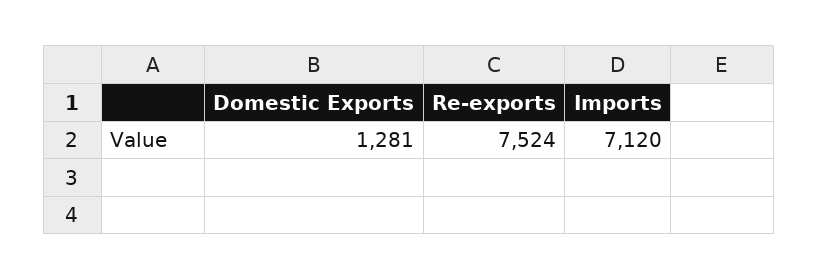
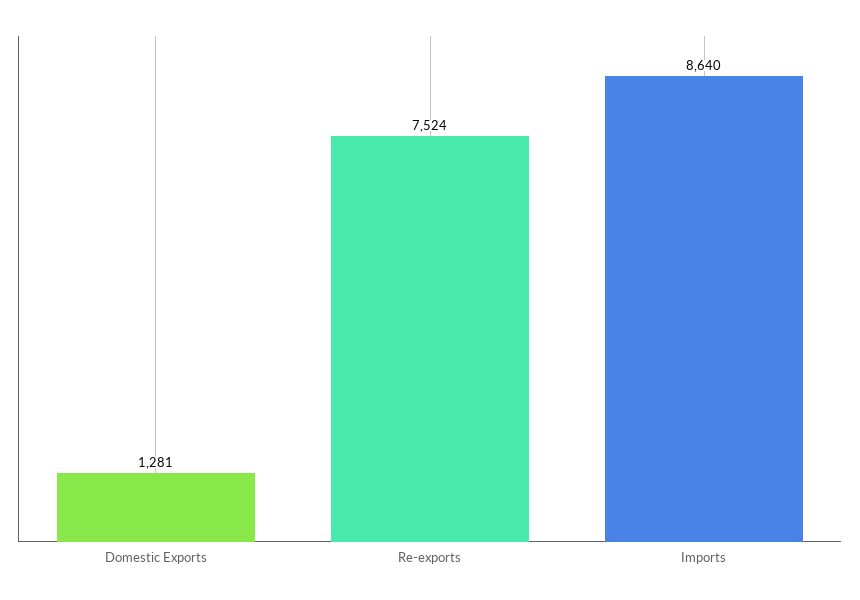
  {
    "Domestic Exports": 1281,
    "Re-exports": 7524,
-   "Imports": 7120
+   "Imports": 8640
  }

